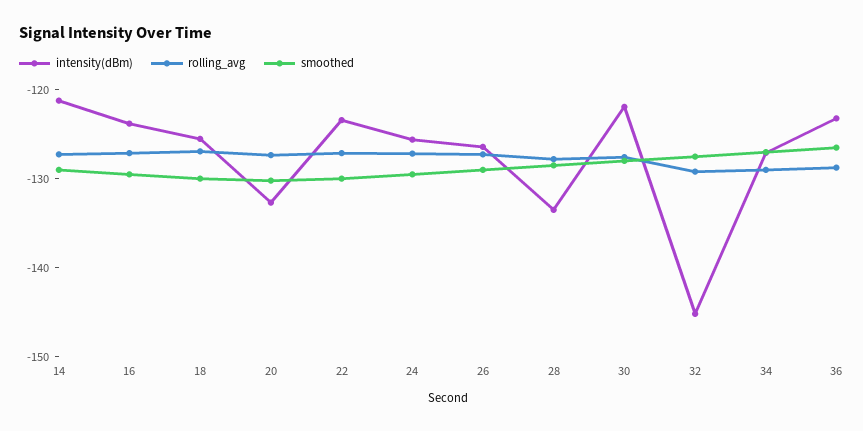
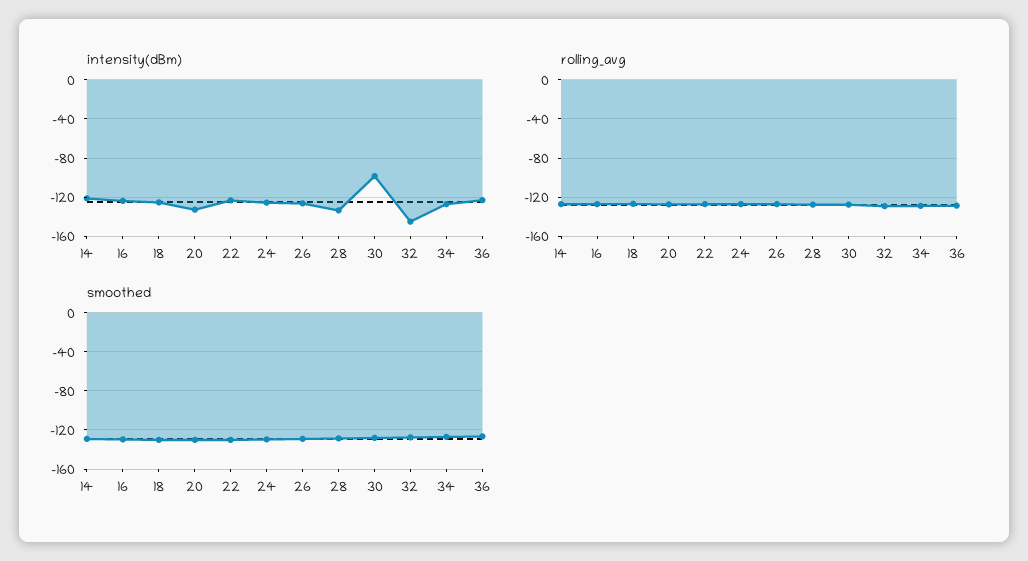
  {
    "intensity(dBm)": {
      "14": -122,
      "16": -124,
      "18": -126,
      "20": -132,
      "22": -124,
      "24": -126,
      "26": -126,
      "28": -134,
-     "30": -122,
+     "30": -100,
      "32": -146,
      "34": -128,
      "36": -124
    },
    "rolling_avg": {
      "14": -128,
      "16": -128,
      "18": -126,
      "20": -128,
      "22": -128,
      "24": -128,
      "26": -128,
      "28": -128,
      "30": -128,
      "32": -130,
      "34": -128,
      "36": -128
    },
    "smoothed": {
      "14": -130,
      "16": -130,
      "18": -130,
      "20": -130,
      "22": -130,
      "24": -130,
      "26": -130,
      "28": -128,
      "30": -128,
      "32": -128,
      "34": -128,
      "36": -126
    }
  }

